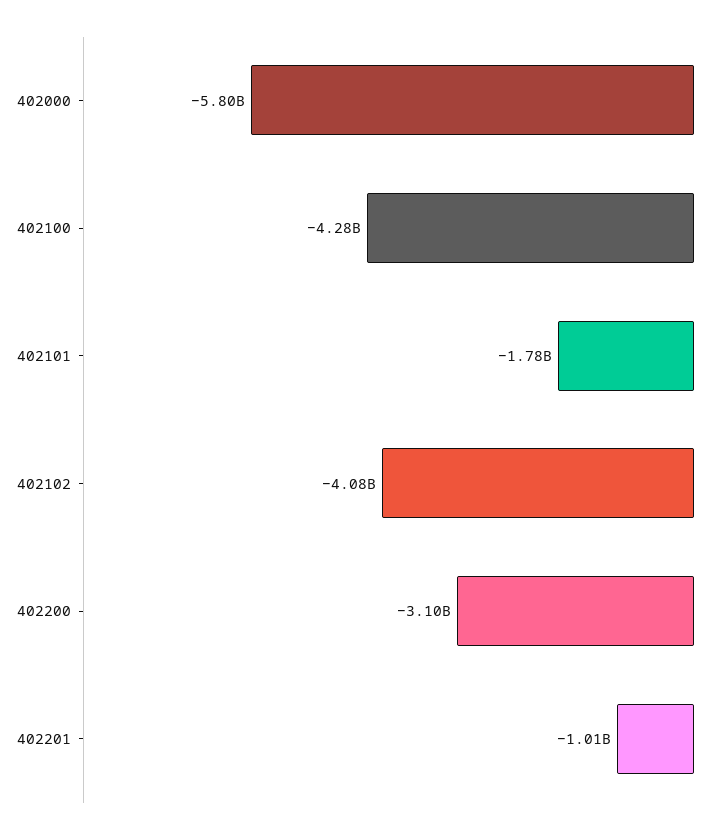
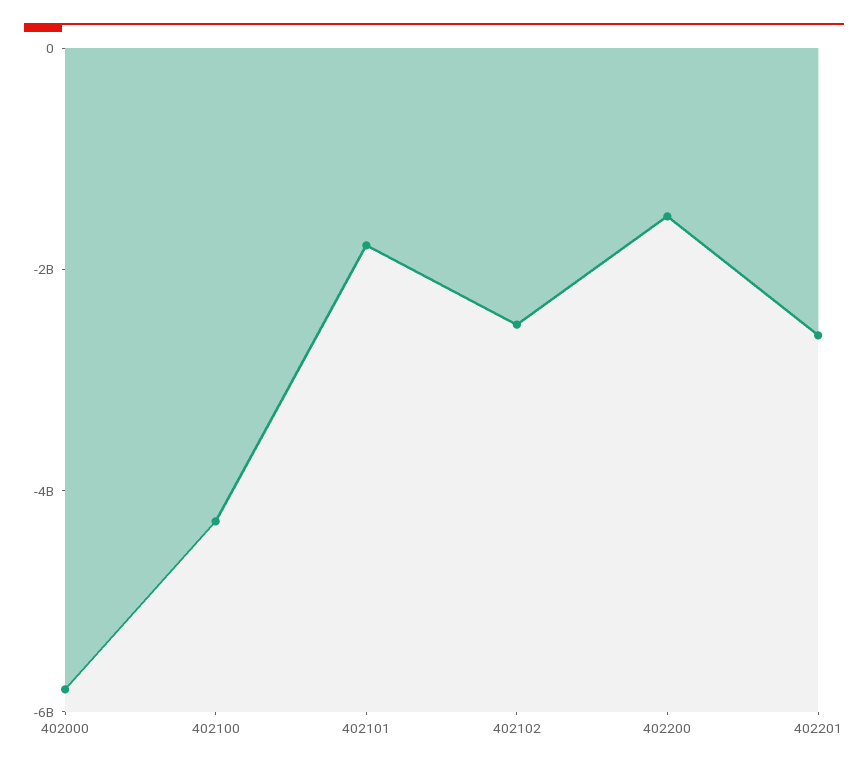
  {
    "402000": -5800000000,
    "402100": -4280000000,
    "402101": -1780000000,
-   "402102": -4080000000,
+   "402102": -2500000000,
-   "402200": -3100000000,
+   "402200": -1500000000,
-   "402201": -1010000000
+   "402201": -2500000000
  }

